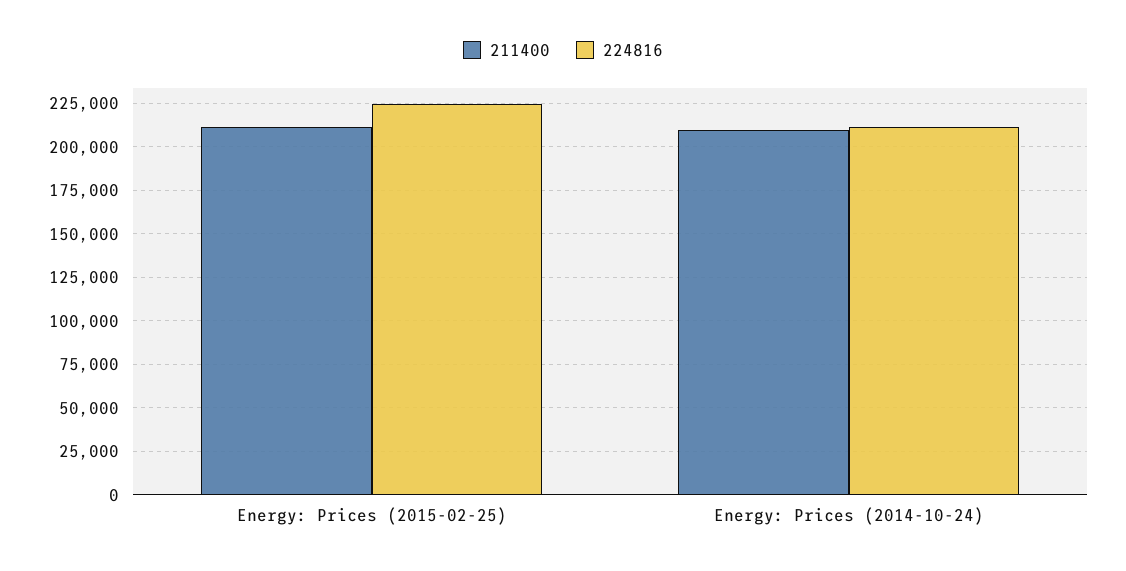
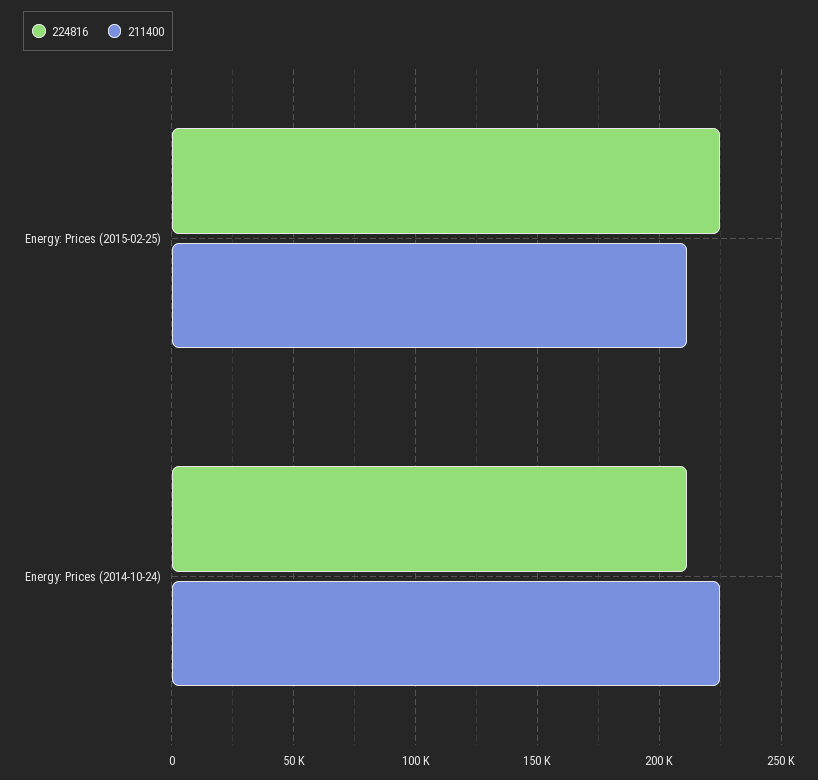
  {
    "211400": {
      "Energy: Prices (2015-02-25)": 210000,
-     "Energy: Prices (2014-10-24)": 210000
+     "Energy: Prices (2014-10-24)": 225000
    },
    "224816": {
      "Energy: Prices (2015-02-25)": 225000,
      "Energy: Prices (2014-10-24)": 210000
    }
  }

